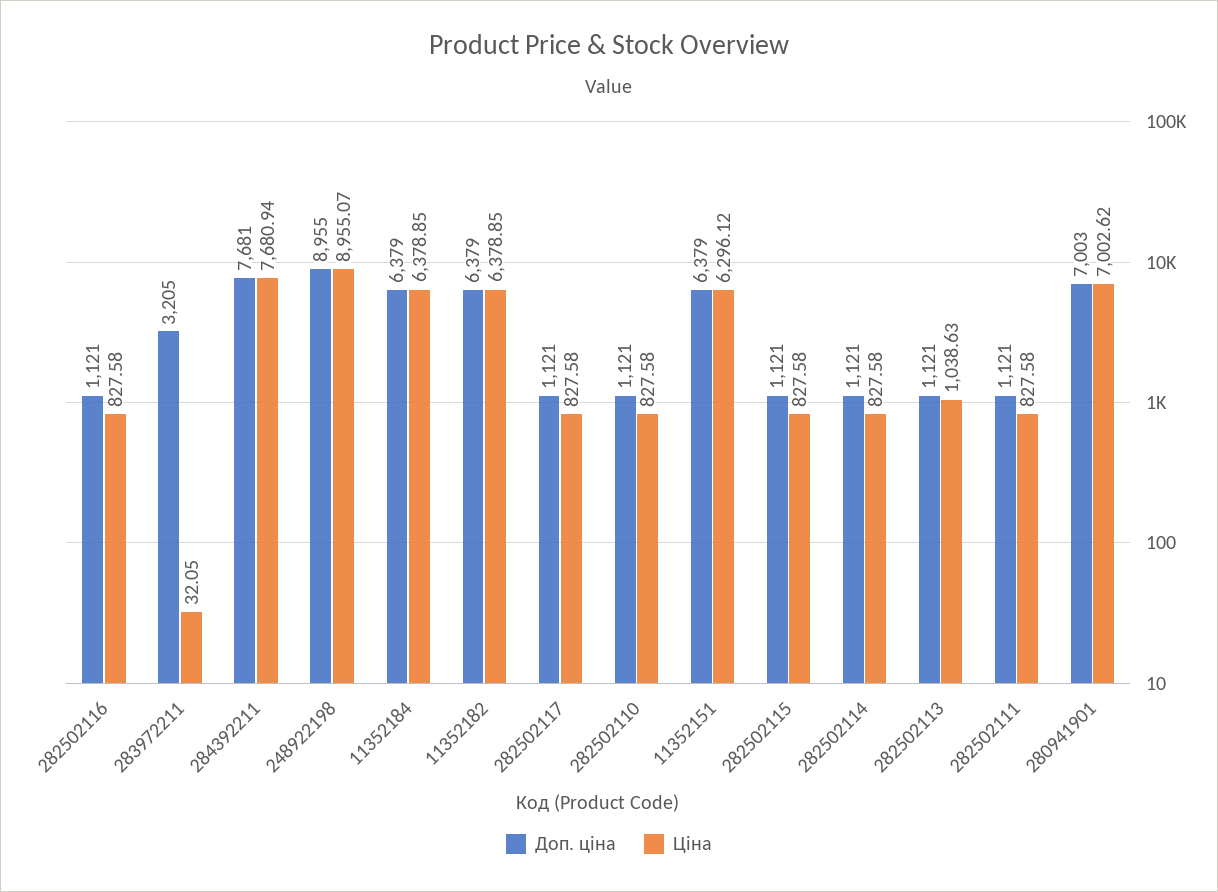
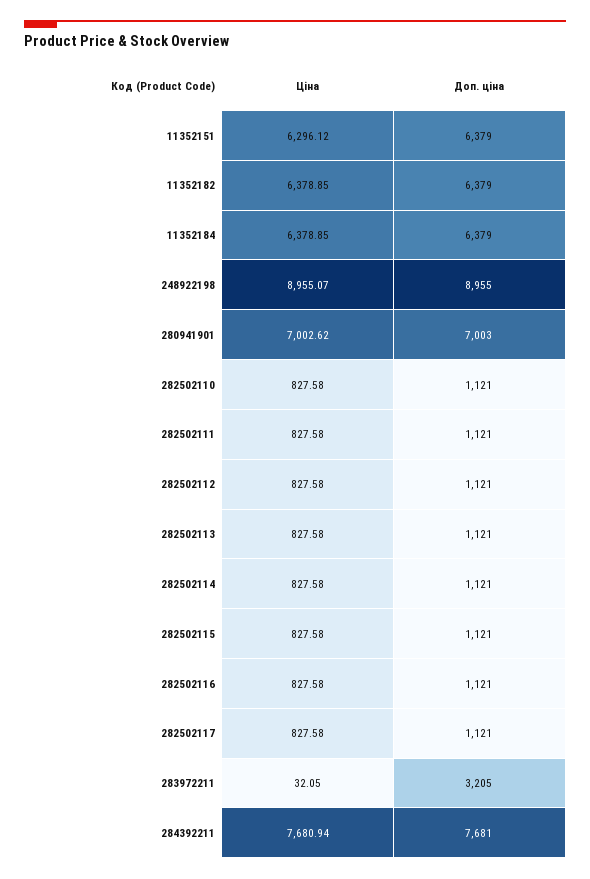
  {
    "Доп. ціна": {
      "282502116": 1121,
      "283972211": 3205,
      "284392211": 7681,
      "248922198": 8955,
      "11352184": 6379,
      "11352182": 6379,
      "282502117": 1121,
      "282502110": 1121,
      "11352151": 6379,
      "282502115": 1121,
      "282502114": 1121,
      "282502113": 1121,
      "282502111": 1121,
-     "280941901": 7003
+     "280941901": 7003,
+     "282502112": 1121
    },
    "Ціна": {
      "282502116": 827.58,
      "283972211": 32.05,
      "284392211": 7680.94,
      "248922198": 8955.07,
      "11352184": 6378.85,
      "11352182": 6378.85,
      "282502117": 827.58,
      "282502110": 827.58,
      "11352151": 6296.12,
      "282502115": 827.58,
      "282502114": 827.58,
-     "282502113": 1038.63,
+     "282502113": 827.58,
      "282502111": 827.58,
-     "280941901": 7002.62
+     "280941901": 7002.62,
+     "282502112": 827.58
    }
  }

